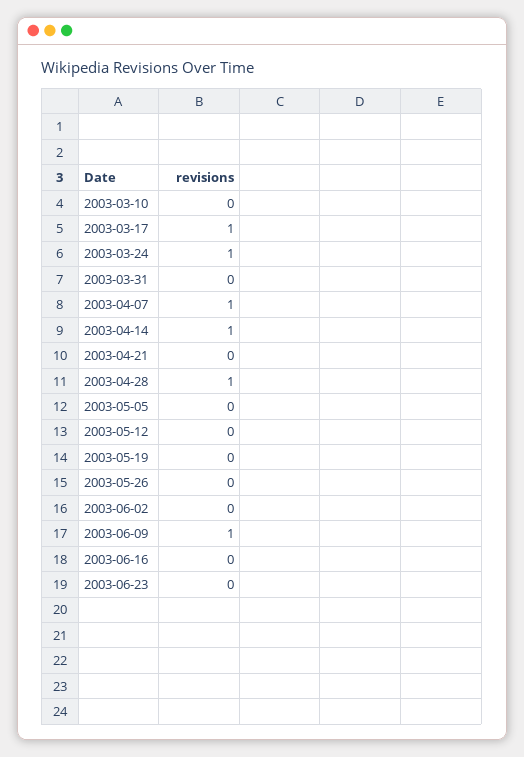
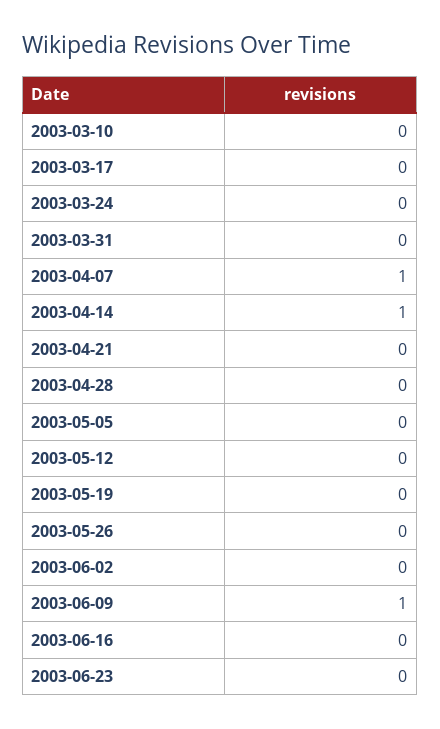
  {
    "2003-03-10": 0,
-   "2003-03-17": 1,
+   "2003-03-17": 0,
-   "2003-03-24": 1,
+   "2003-03-24": 0,
    "2003-03-31": 0,
    "2003-04-07": 1,
    "2003-04-14": 1,
    "2003-04-21": 0,
-   "2003-04-28": 1,
+   "2003-04-28": 0,
    "2003-05-05": 0,
    "2003-05-12": 0,
    "2003-05-19": 0,
    "2003-05-26": 0,
    "2003-06-02": 0,
    "2003-06-09": 1,
    "2003-06-16": 0,
    "2003-06-23": 0
  }

